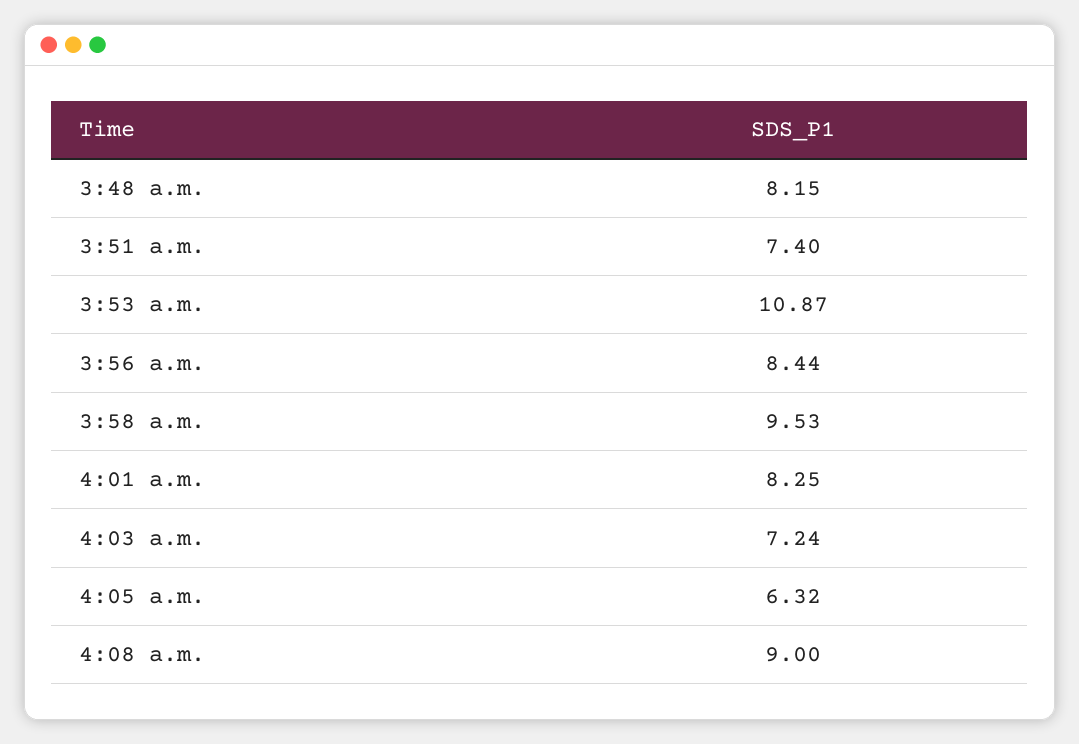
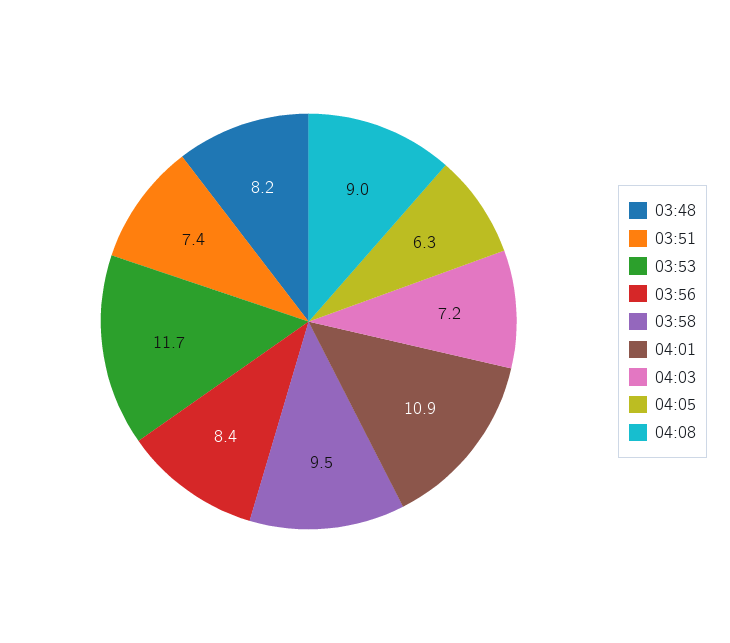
  {
    "3:48 a.m.": 8.15,
    "3:51 a.m.": 7.4,
-   "3:53 a.m.": 10.87,
+   "3:53 a.m.": 11.7,
    "3:56 a.m.": 8.44,
    "3:58 a.m.": 9.53,
-   "4:01 a.m.": 8.25,
+   "4:01 a.m.": 10.9,
    "4:03 a.m.": 7.24,
    "4:05 a.m.": 6.32,
    "4:08 a.m.": 9
  }

